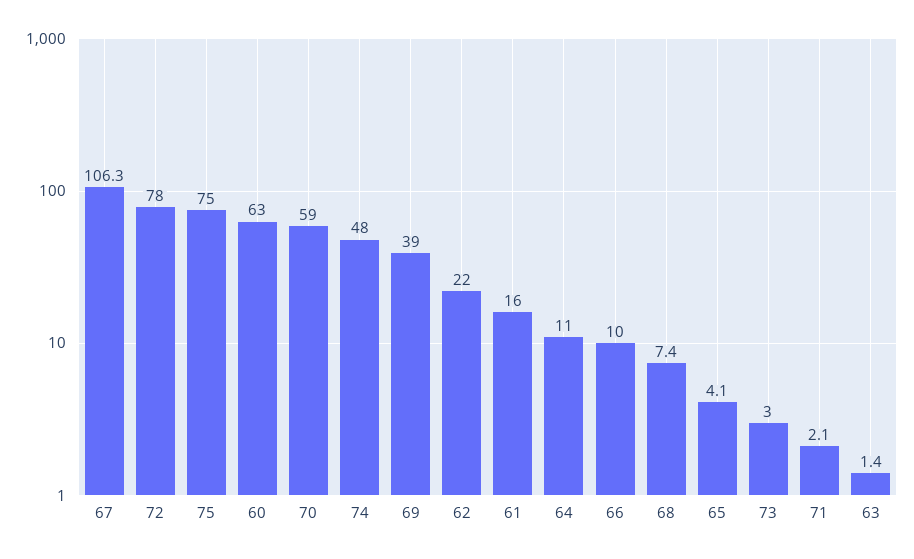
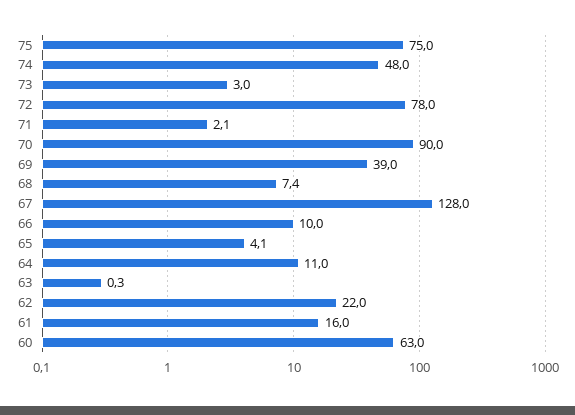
  {
-   "67": 106.3,
+   "67": 128,
    "72": 78,
    "75": 75,
    "60": 63,
-   "70": 59,
+   "70": 90,
    "74": 48,
    "69": 39,
    "62": 22,
    "61": 16,
    "64": 11,
    "66": 10,
    "68": 7.4,
    "65": 4.1,
    "73": 3,
    "71": 2.1,
-   "63": 1.4
+   "63": 0.3
  }

